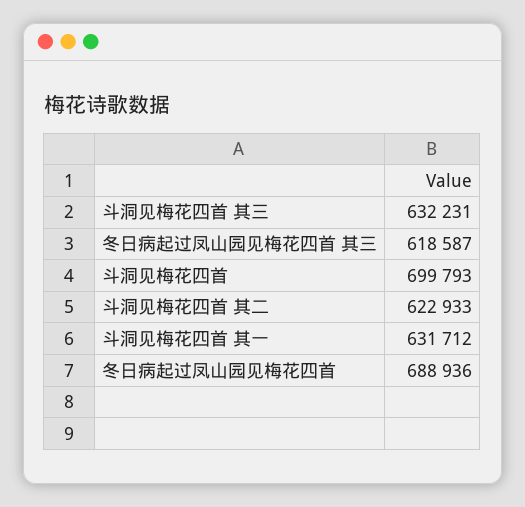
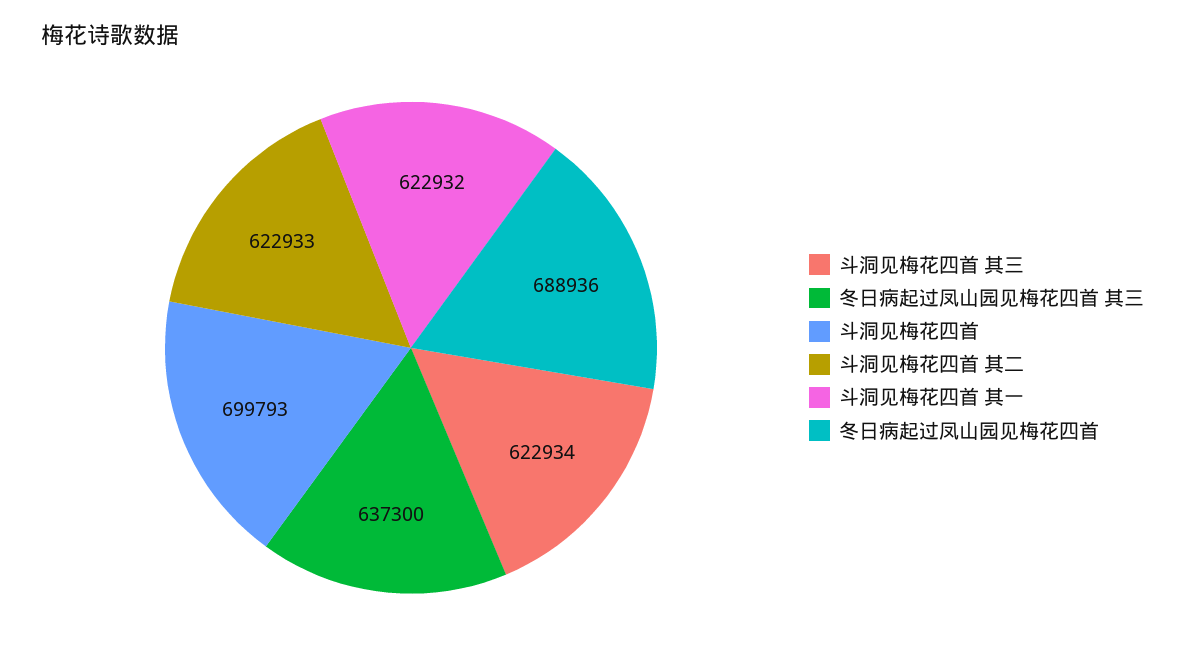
  {
-   "斗洞见梅花四首 其三": 632231,
+   "斗洞见梅花四首 其三": 622934,
-   "冬日病起过凤山园见梅花四首 其三": 618587,
+   "冬日病起过凤山园见梅花四首 其三": 637300,
    "斗洞见梅花四首": 699793,
    "斗洞见梅花四首 其二": 622933,
-   "斗洞见梅花四首 其一": 631712,
+   "斗洞见梅花四首 其一": 622932,
    "冬日病起过凤山园见梅花四首": 688936
  }

